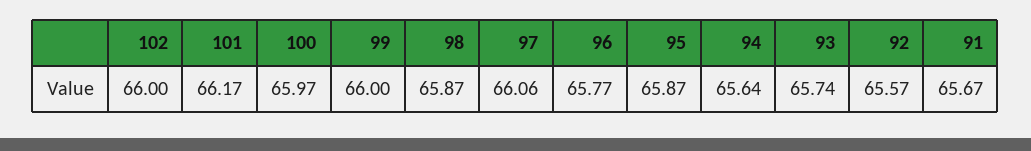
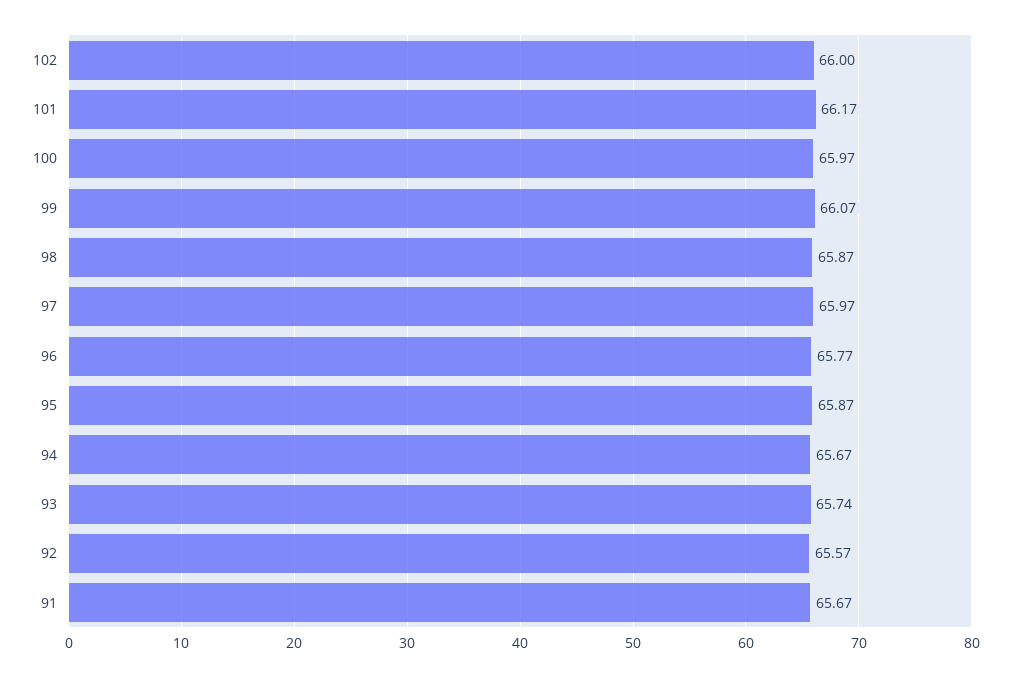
  {
    "102": 66,
    "101": 66.17,
    "100": 65.97,
-   "99": 66,
+   "99": 66.07,
    "98": 65.87,
-   "97": 66.06,
+   "97": 65.97,
    "96": 65.77,
    "95": 65.87,
-   "94": 65.64,
+   "94": 65.67,
    "93": 65.74,
    "92": 65.57,
    "91": 65.67
  }

